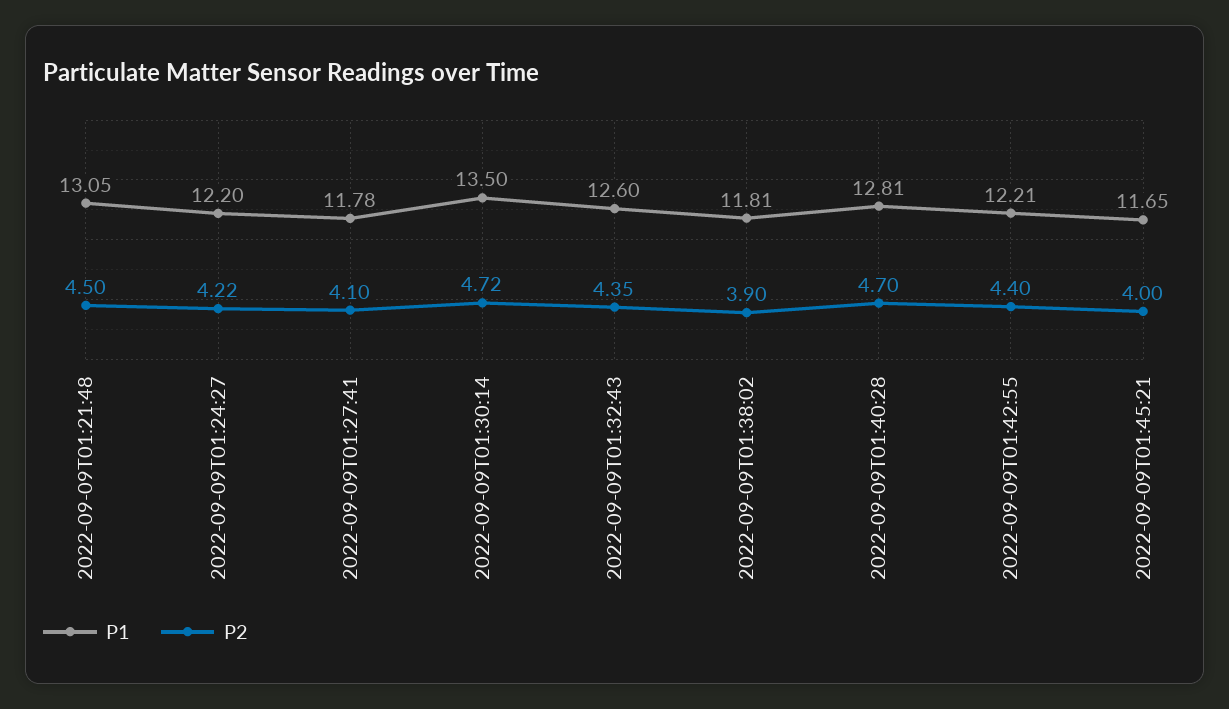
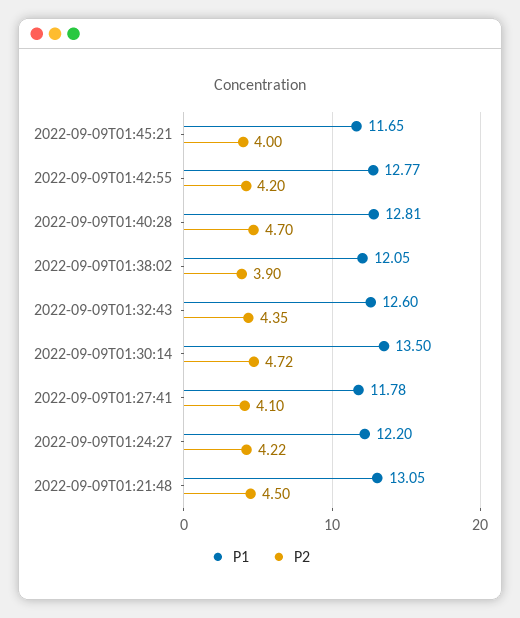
  {
    "P1": {
      "2022-09-09T01:21:48": 13.05,
      "2022-09-09T01:24:27": 12.2,
      "2022-09-09T01:27:41": 11.78,
      "2022-09-09T01:30:14": 13.5,
      "2022-09-09T01:32:43": 12.6,
-     "2022-09-09T01:38:02": 11.81,
+     "2022-09-09T01:38:02": 12.05,
      "2022-09-09T01:40:28": 12.81,
-     "2022-09-09T01:42:55": 12.21,
+     "2022-09-09T01:42:55": 12.77,
      "2022-09-09T01:45:21": 11.65
    },
    "P2": {
      "2022-09-09T01:21:48": 4.5,
      "2022-09-09T01:24:27": 4.22,
      "2022-09-09T01:27:41": 4.1,
      "2022-09-09T01:30:14": 4.72,
      "2022-09-09T01:32:43": 4.35,
      "2022-09-09T01:38:02": 3.9,
      "2022-09-09T01:40:28": 4.7,
-     "2022-09-09T01:42:55": 4.4,
+     "2022-09-09T01:42:55": 4.2,
      "2022-09-09T01:45:21": 4
    }
  }

